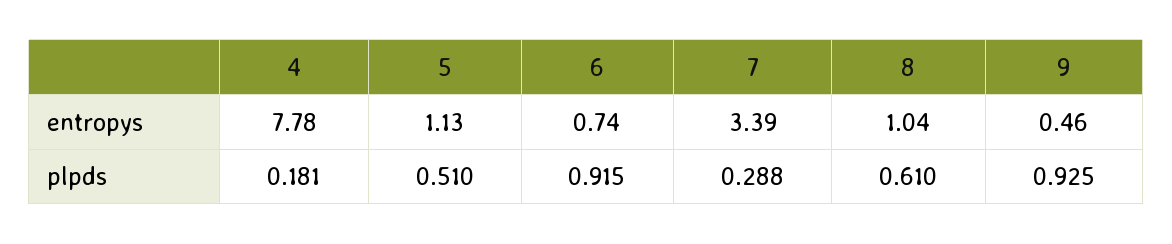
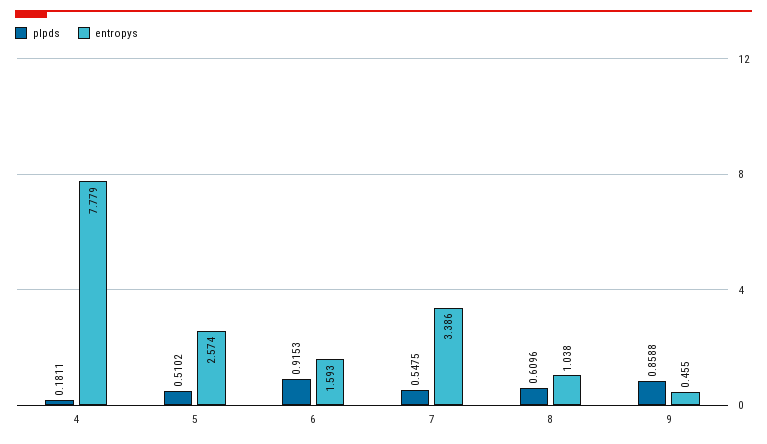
  {
    "entropys": {
      "4": 7.779,
-     "5": 1.13,
+     "5": 2.574,
-     "6": 0.74,
+     "6": 1.593,
      "7": 3.386,
      "8": 1.038,
      "9": 0.455
    },
    "plpds": {
      "4": 0.1811,
      "5": 0.5102,
      "6": 0.9153,
-     "7": 0.288,
+     "7": 0.5475,
      "8": 0.6096,
-     "9": 0.925
+     "9": 0.8588
    }
  }

